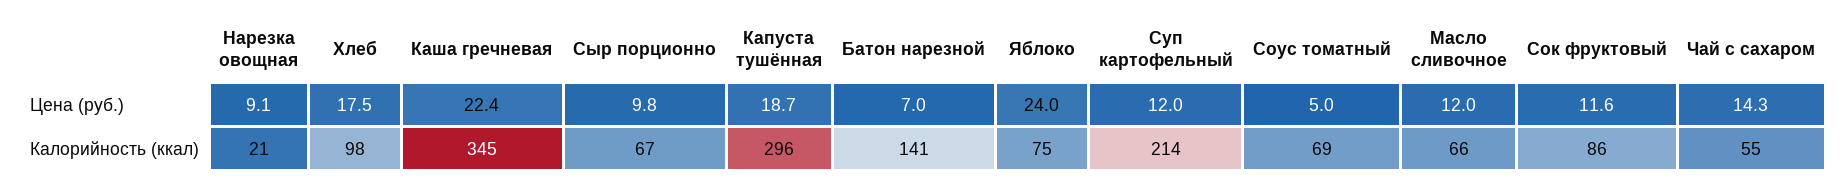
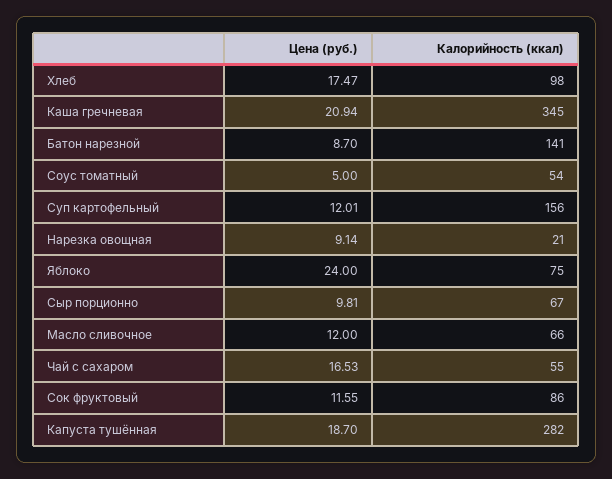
  {
    "Нарезка овощная": {
      "Цена (руб.)": 9.14,
      "Калорийность (ккал)": 21
    },
    "Хлеб": {
      "Цена (руб.)": 17.47,
      "Калорийность (ккал)": 98
    },
    "Каша гречневая": {
-     "Цена (руб.)": 22.4,
+     "Цена (руб.)": 20.94,
      "Калорийность (ккал)": 345
    },
    "Сыр порционно": {
      "Цена (руб.)": 9.81,
      "Калорийность (ккал)": 67
    },
    "Капуста тушённая": {
      "Цена (руб.)": 18.7,
-     "Калорийность (ккал)": 296
+     "Калорийность (ккал)": 282
    },
    "Батон нарезной": {
-     "Цена (руб.)": 7,
+     "Цена (руб.)": 8.7,
      "Калорийность (ккал)": 141
    },
    "Яблоко": {
      "Цена (руб.)": 24,
      "Калорийность (ккал)": 75
    },
    "Суп картофельный": {
      "Цена (руб.)": 12.01,
-     "Калорийность (ккал)": 214
+     "Калорийность (ккал)": 156
    },
    "Соус томатный": {
      "Цена (руб.)": 5,
-     "Калорийность (ккал)": 69
+     "Калорийность (ккал)": 54
    },
    "Масло сливочное": {
      "Цена (руб.)": 12,
      "Калорийность (ккал)": 66
    },
    "Сок фруктовый": {
      "Цена (руб.)": 11.55,
      "Калорийность (ккал)": 86
    },
    "Чай с сахаром": {
-     "Цена (руб.)": 14.3,
+     "Цена (руб.)": 16.53,
      "Калорийность (ккал)": 55
    }
  }

